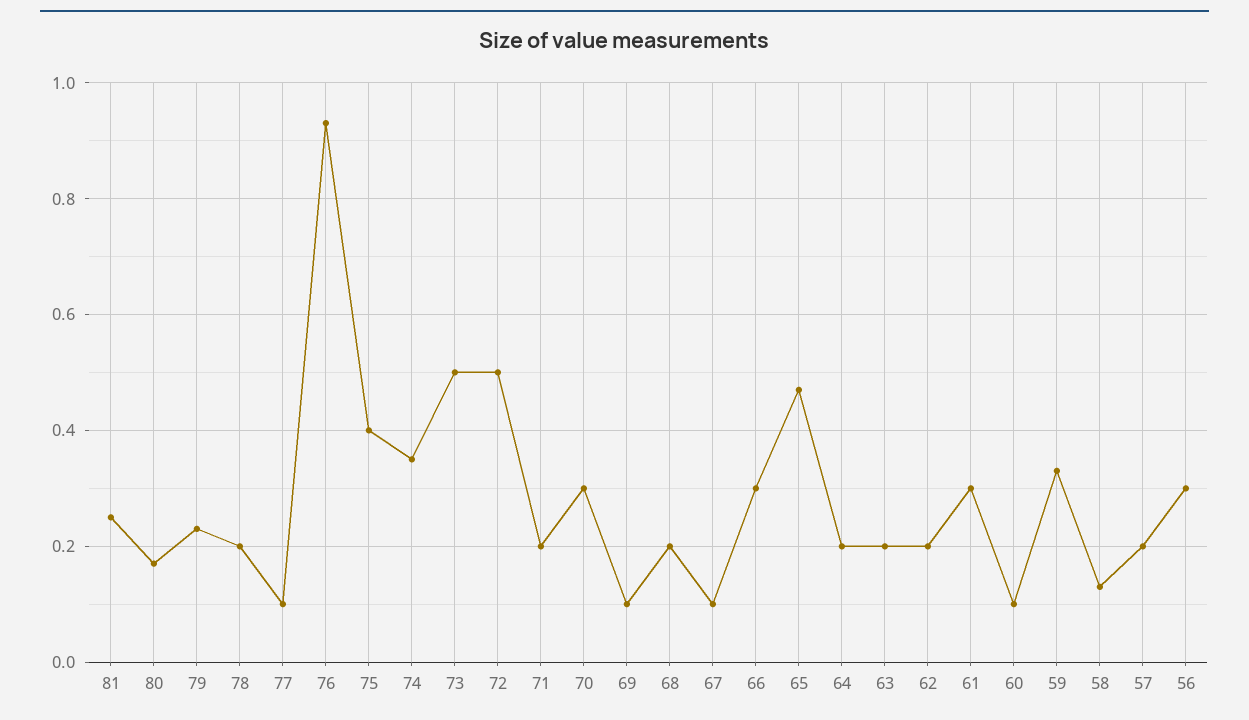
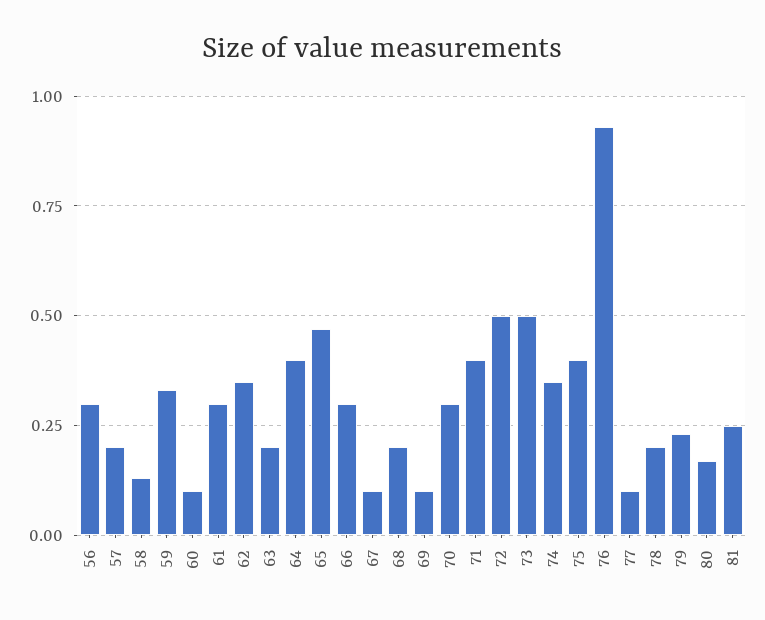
  {
    "81": 0.25,
    "80": 0.15,
    "79": 0.25,
    "78": 0.2,
    "77": 0.1,
    "76": 0.95,
    "75": 0.4,
    "74": 0.35,
    "73": 0.5,
    "72": 0.5,
-   "71": 0.2,
+   "71": 0.4,
    "70": 0.3,
    "69": 0.1,
    "68": 0.2,
    "67": 0.1,
    "66": 0.3,
    "65": 0.45,
-   "64": 0.2,
+   "64": 0.4,
    "63": 0.2,
-   "62": 0.2,
+   "62": 0.35,
    "61": 0.3,
    "60": 0.1,
    "59": 0.35,
    "58": 0.15,
    "57": 0.2,
    "56": 0.3
  }

